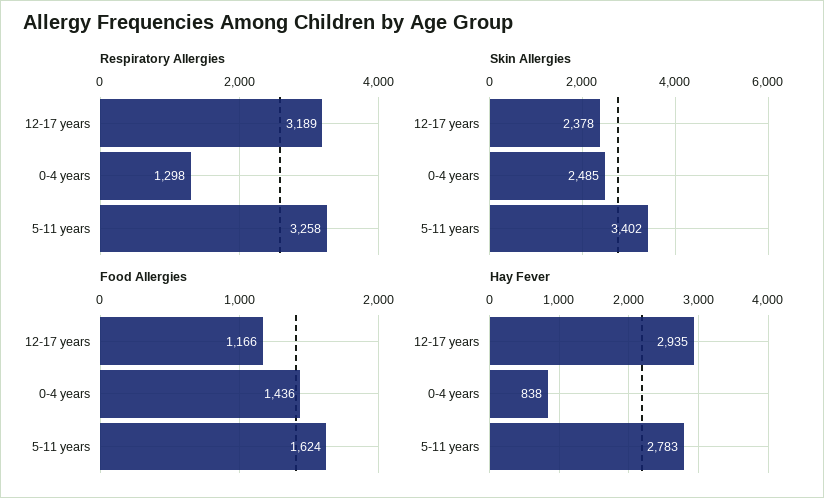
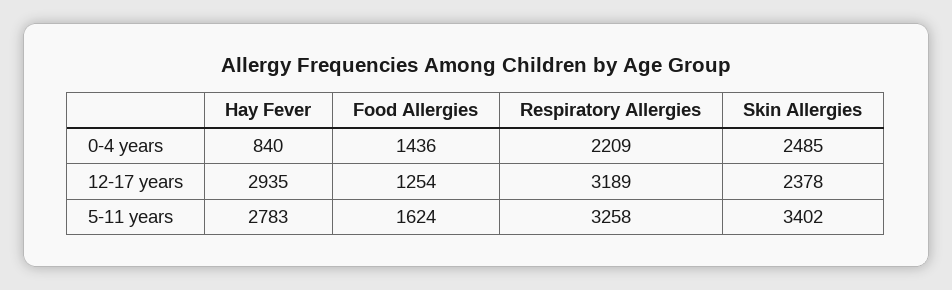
  {
    "Respiratory Allergies": {
      "12-17 years": 3189,
-     "0-4 years": 1298,
+     "0-4 years": 2209,
      "5-11 years": 3258
    },
    "Skin Allergies": {
      "12-17 years": 2378,
      "0-4 years": 2485,
      "5-11 years": 3402
    },
    "Food Allergies": {
-     "12-17 years": 1166,
+     "12-17 years": 1254,
      "0-4 years": 1436,
      "5-11 years": 1624
    },
    "Hay Fever": {
      "12-17 years": 2935,
-     "0-4 years": 838,
+     "0-4 years": 840,
      "5-11 years": 2783
    }
  }

